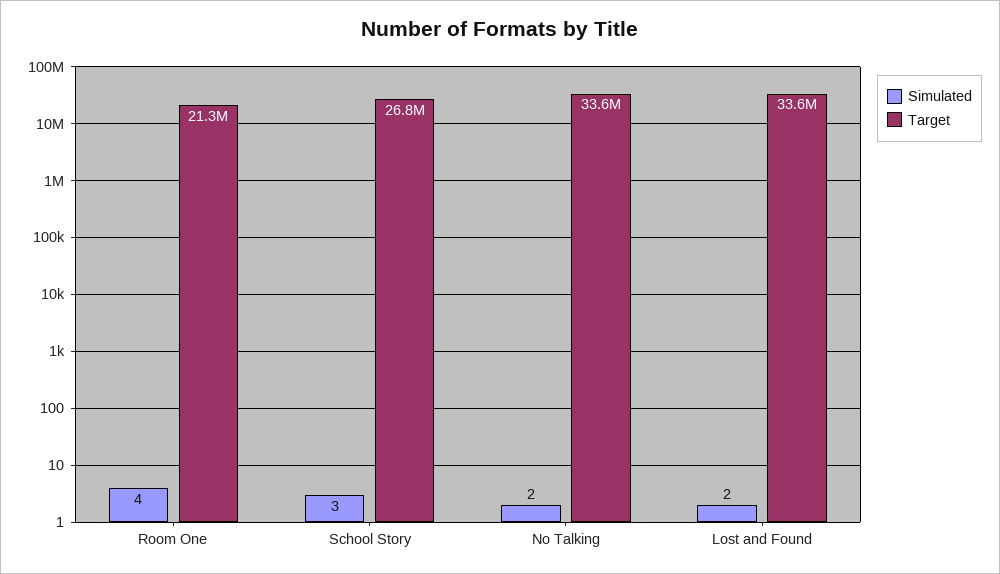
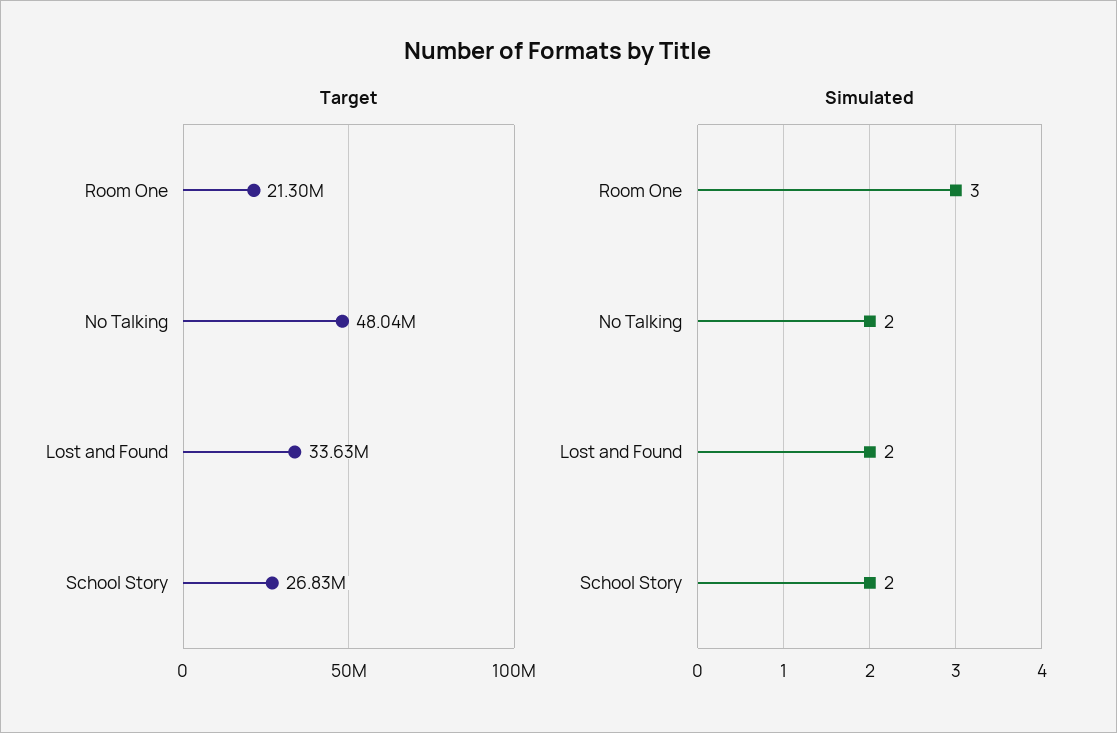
  {
    "Simulated": {
-     "Room One": 4,
+     "Room One": 3,
-     "School Story": 3,
+     "School Story": 2,
      "No Talking": 2,
      "Lost and Found": 2
    },
    "Target": {
      "Room One": 21300000,
      "School Story": 26830000,
-     "No Talking": 33600000,
+     "No Talking": 48040000,
      "Lost and Found": 33630000
    }
  }

